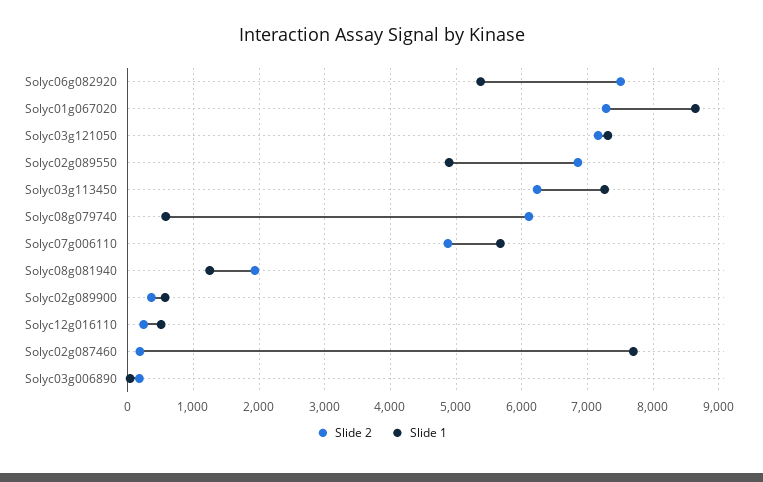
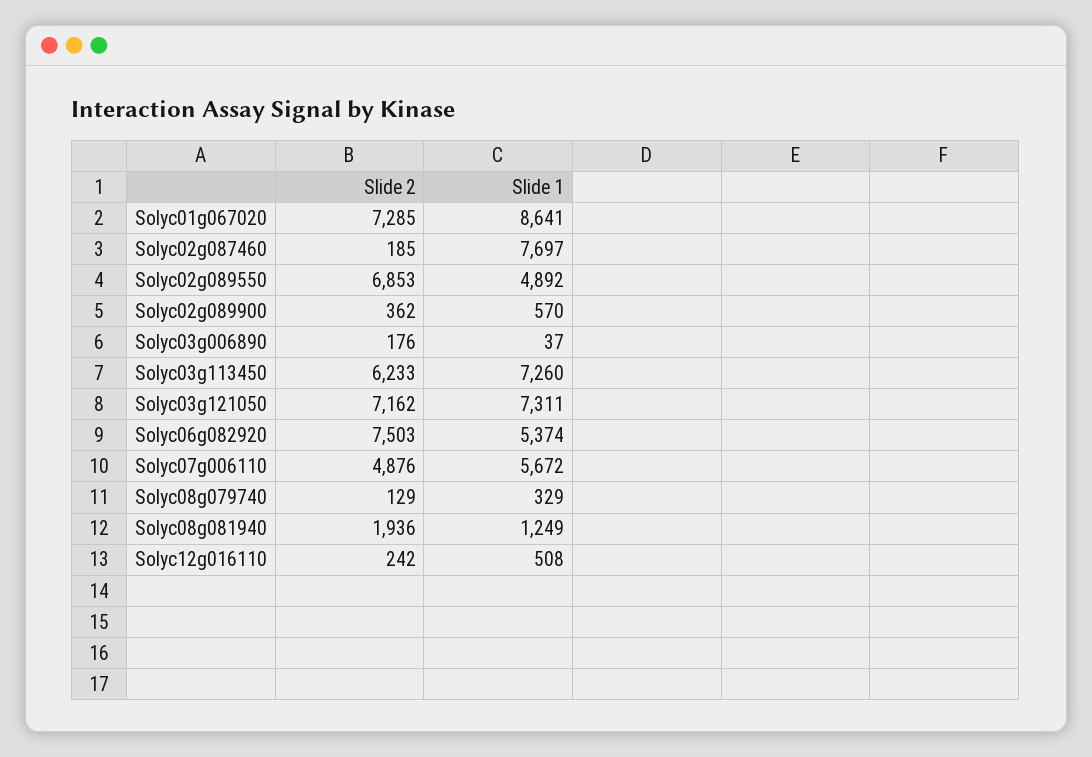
  {
    "Slide 2": {
      "Solyc06g082920": 7503,
      "Solyc01g067020": 7285,
      "Solyc03g121050": 7162,
      "Solyc02g089550": 6853,
      "Solyc03g113450": 6233,
-     "Solyc08g079740": 6100,
+     "Solyc08g079740": 129,
      "Solyc07g006110": 4876,
      "Solyc08g081940": 1936,
      "Solyc02g089900": 362,
      "Solyc12g016110": 242,
      "Solyc02g087460": 185,
      "Solyc03g006890": 176
    },
    "Slide 1": {
      "Solyc06g082920": 5374,
      "Solyc01g067020": 8641,
      "Solyc03g121050": 7311,
      "Solyc02g089550": 4892,
      "Solyc03g113450": 7260,
-     "Solyc08g079740": 600,
+     "Solyc08g079740": 329,
      "Solyc07g006110": 5672,
      "Solyc08g081940": 1249,
      "Solyc02g089900": 570,
      "Solyc12g016110": 508,
      "Solyc02g087460": 7697,
      "Solyc03g006890": 37
    }
  }

